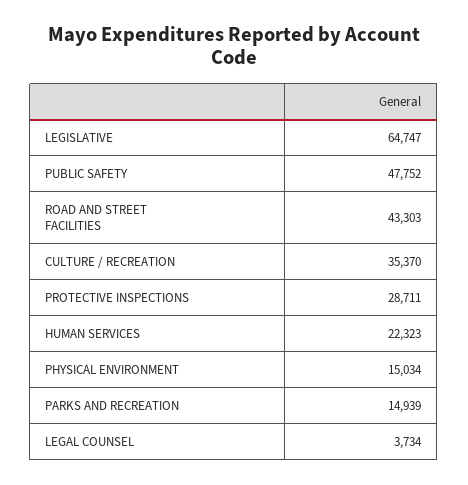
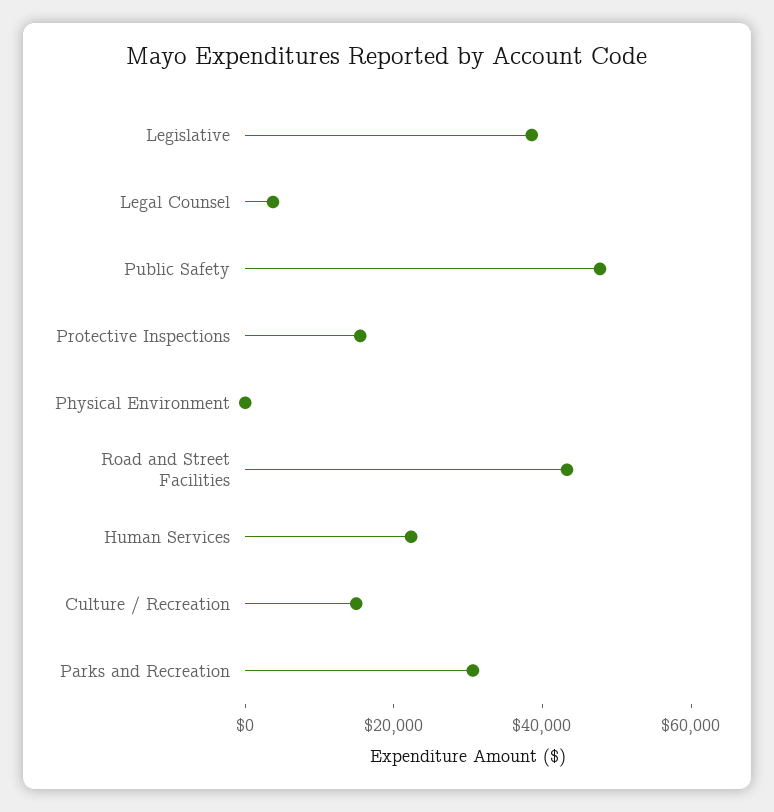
  {
-   "LEGISLATIVE": 64747,
+   "LEGISLATIVE": 40000,
    "PUBLIC SAFETY": 47752,
    "ROAD AND STREET FACILITIES": 43303,
-   "CULTURE / RECREATION": 35370,
+   "CULTURE / RECREATION": 15000,
-   "PROTECTIVE INSPECTIONS": 28711,
+   "PROTECTIVE INSPECTIONS": 15000,
    "HUMAN SERVICES": 22323,
-   "PHYSICAL ENVIRONMENT": 15034,
+   "PHYSICAL ENVIRONMENT": 0,
-   "PARKS AND RECREATION": 14939,
+   "PARKS AND RECREATION": 30000,
    "LEGAL COUNSEL": 3734
  }

